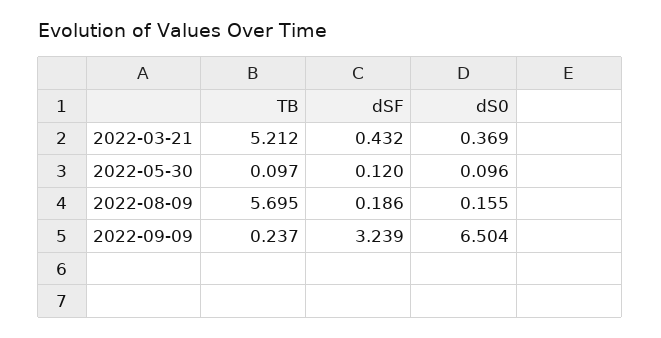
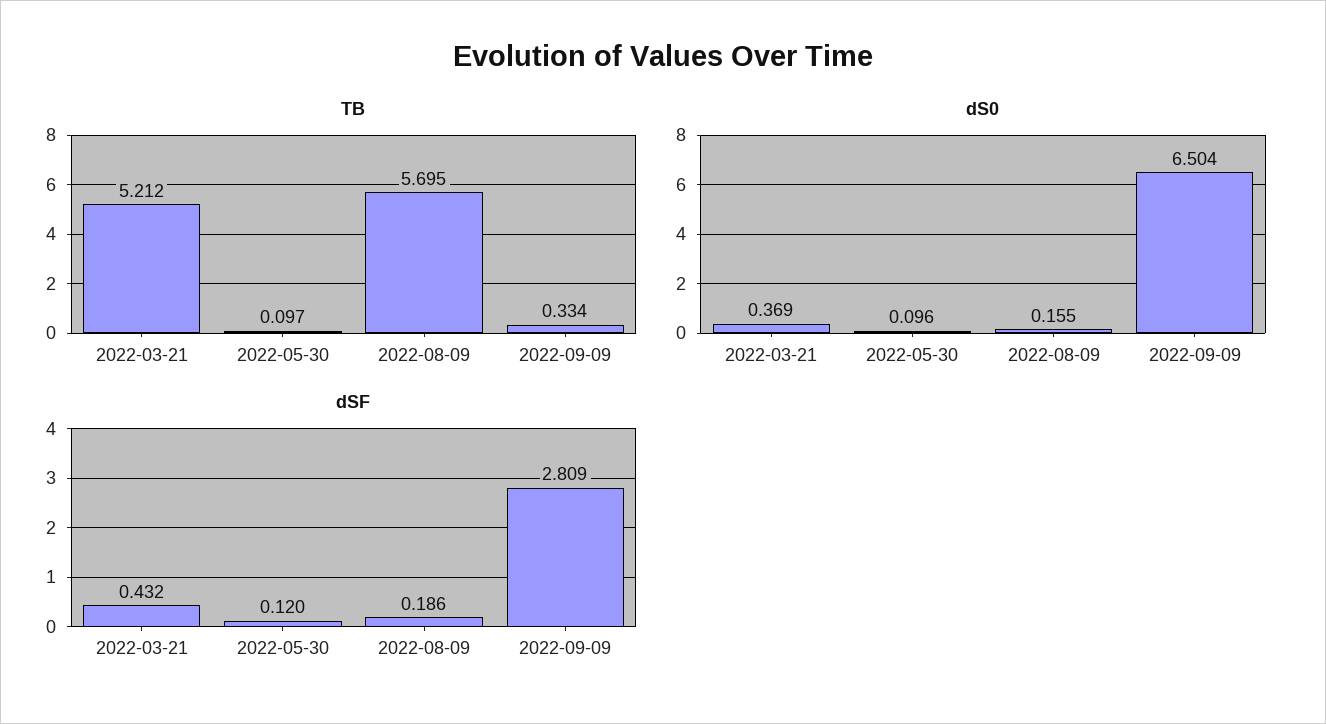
  {
    "TB": {
      "2022-03-21": 5.212,
      "2022-05-30": 0.097,
      "2022-08-09": 5.695,
-     "2022-09-09": 0.237
+     "2022-09-09": 0.334
    },
    "dSF": {
      "2022-03-21": 0.432,
      "2022-05-30": 0.12,
      "2022-08-09": 0.186,
-     "2022-09-09": 3.239
+     "2022-09-09": 2.809
    },
    "dS0": {
      "2022-03-21": 0.369,
      "2022-05-30": 0.096,
      "2022-08-09": 0.155,
      "2022-09-09": 6.504
    }
  }

